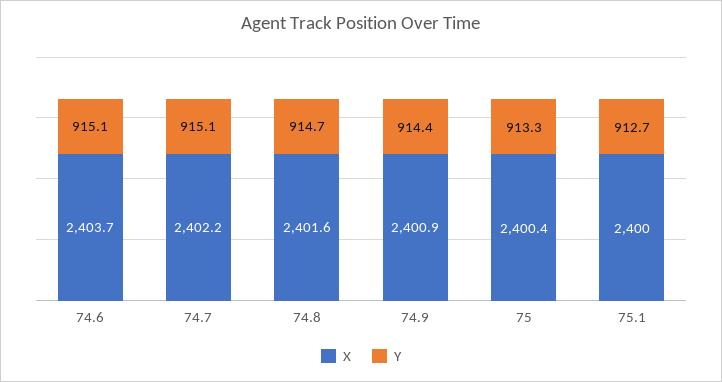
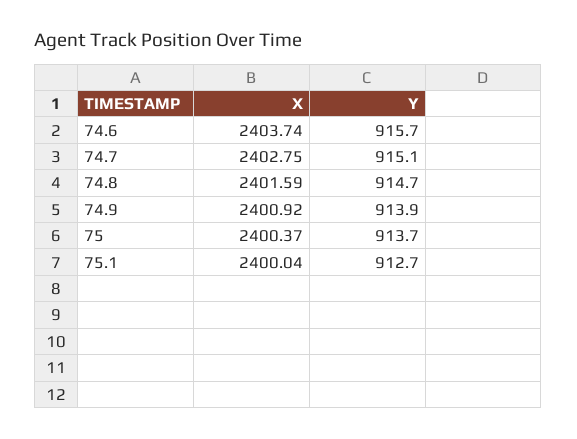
  {
    "X": {
      "74.6": 2403.74,
-     "74.7": 2402.2,
+     "74.7": 2402.75,
      "74.8": 2401.59,
      "74.9": 2400.92,
      "75": 2400.37,
      "75.1": 2400.04
    },
    "Y": {
-     "74.6": 915.1,
+     "74.6": 915.7,
      "74.7": 915.1,
      "74.8": 914.7,
-     "74.9": 914.4,
+     "74.9": 913.9,
-     "75": 913.3,
+     "75": 913.7,
      "75.1": 912.7
    }
  }

